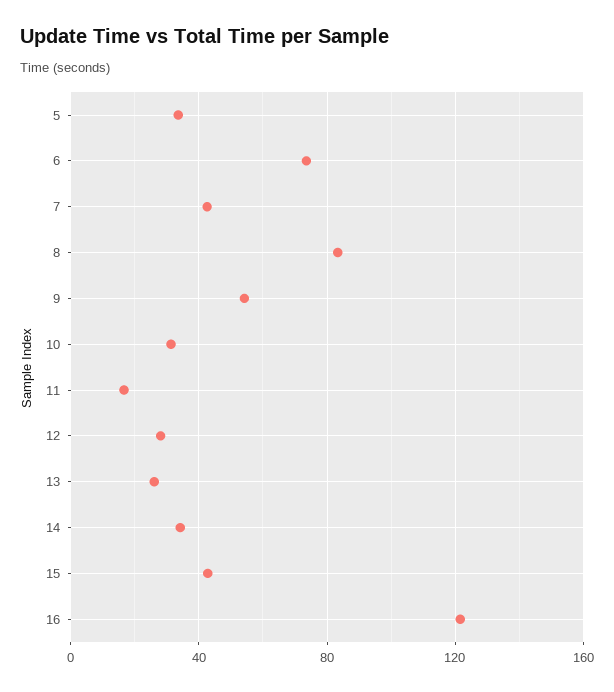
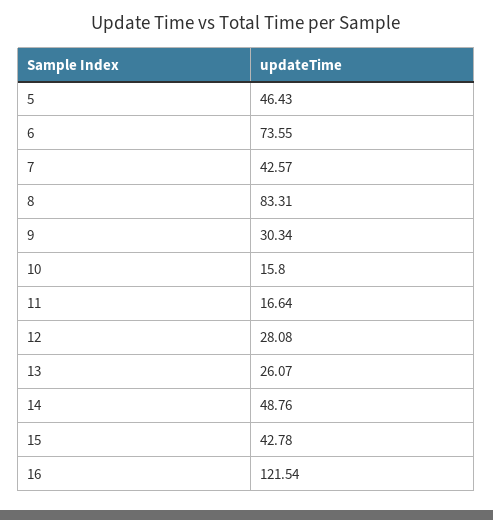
  {
-   "5": 35,
+   "5": 46.43,
    "6": 73.55,
    "7": 42.57,
    "8": 83.31,
-   "9": 55,
+   "9": 30.34,
-   "10": 30,
+   "10": 15.8,
    "11": 16.64,
    "12": 28.08,
    "13": 26.07,
-   "14": 35,
+   "14": 48.76,
    "15": 42.78,
    "16": 121.54
  }

